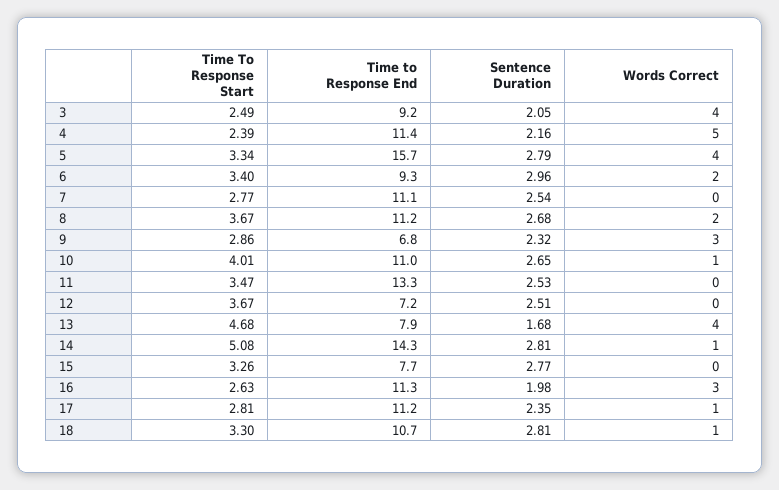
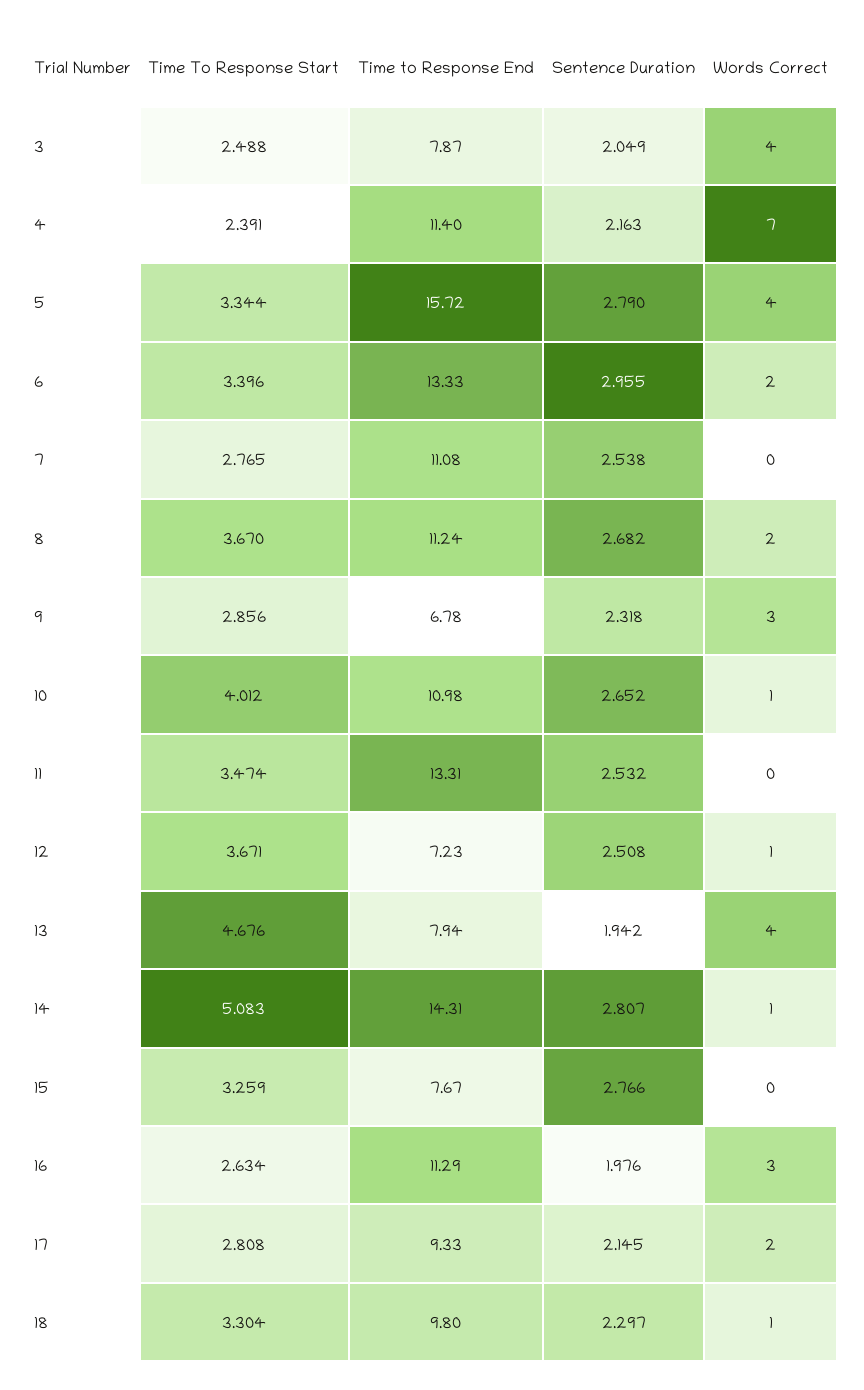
  {
    "Time To Response Start": {
      "3": 2.488,
      "4": 2.391,
      "5": 3.344,
      "6": 3.396,
      "7": 2.765,
      "8": 3.67,
      "9": 2.856,
      "10": 4.012,
      "11": 3.474,
      "12": 3.671,
      "13": 4.676,
      "14": 5.083,
      "15": 3.259,
      "16": 2.634,
      "17": 2.808,
      "18": 3.304
    },
    "Time to Response End": {
-     "3": 9.2,
+     "3": 7.87,
      "4": 11.4,
      "5": 15.72,
-     "6": 9.3,
+     "6": 13.33,
      "7": 11.08,
      "8": 11.24,
      "9": 6.78,
      "10": 10.98,
      "11": 13.31,
      "12": 7.23,
      "13": 7.94,
      "14": 14.31,
      "15": 7.67,
      "16": 11.29,
-     "17": 11.2,
+     "17": 9.33,
-     "18": 10.7
+     "18": 9.8
    },
    "Sentence Duration": {
      "3": 2.049,
      "4": 2.163,
      "5": 2.79,
      "6": 2.955,
      "7": 2.538,
      "8": 2.682,
      "9": 2.318,
      "10": 2.652,
      "11": 2.532,
      "12": 2.508,
-     "13": 1.68,
+     "13": 1.942,
      "14": 2.807,
      "15": 2.766,
      "16": 1.976,
-     "17": 2.35,
+     "17": 2.145,
-     "18": 2.81
+     "18": 2.297
    },
    "Words Correct": {
      "3": 4,
-     "4": 5,
+     "4": 7,
      "5": 4,
      "6": 2,
      "7": 0,
      "8": 2,
      "9": 3,
      "10": 1,
      "11": 0,
-     "12": 0,
+     "12": 1,
      "13": 4,
      "14": 1,
      "15": 0,
      "16": 3,
-     "17": 1,
+     "17": 2,
      "18": 1
    }
  }

